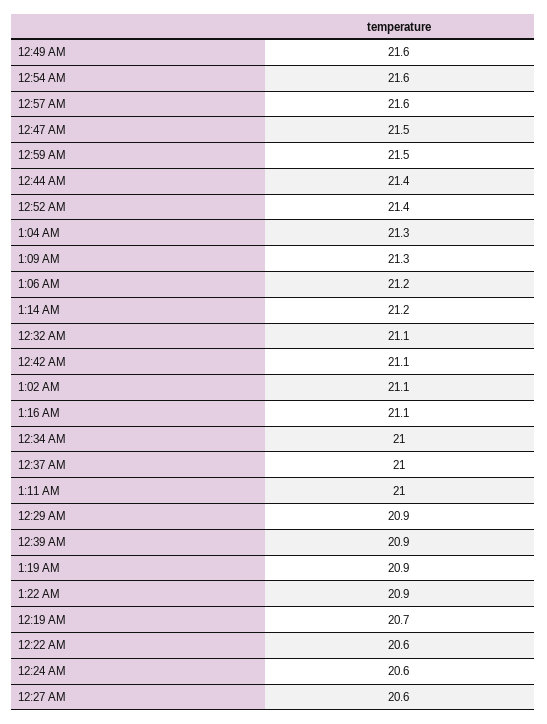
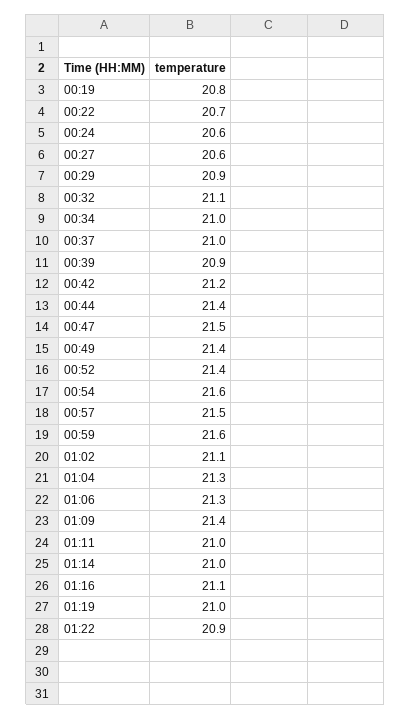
  {
-   "12:49 AM": 21.6,
+   "12:49 AM": 21.4,
    "12:54 AM": 21.6,
-   "12:57 AM": 21.6,
+   "12:57 AM": 21.5,
    "12:47 AM": 21.5,
-   "12:59 AM": 21.5,
+   "12:59 AM": 21.6,
    "12:44 AM": 21.4,
    "12:52 AM": 21.4,
    "1:04 AM": 21.3,
-   "1:09 AM": 21.3,
+   "1:09 AM": 21.4,
-   "1:06 AM": 21.2,
+   "1:06 AM": 21.3,
-   "1:14 AM": 21.2,
+   "1:14 AM": 21,
    "12:32 AM": 21.1,
-   "12:42 AM": 21.1,
+   "12:42 AM": 21.2,
    "1:02 AM": 21.1,
    "1:16 AM": 21.1,
    "12:34 AM": 21,
    "12:37 AM": 21,
    "1:11 AM": 21,
    "12:29 AM": 20.9,
    "12:39 AM": 20.9,
-   "1:19 AM": 20.9,
+   "1:19 AM": 21,
    "1:22 AM": 20.9,
-   "12:19 AM": 20.7,
+   "12:19 AM": 20.8,
-   "12:22 AM": 20.6,
+   "12:22 AM": 20.7,
    "12:24 AM": 20.6,
    "12:27 AM": 20.6
  }

